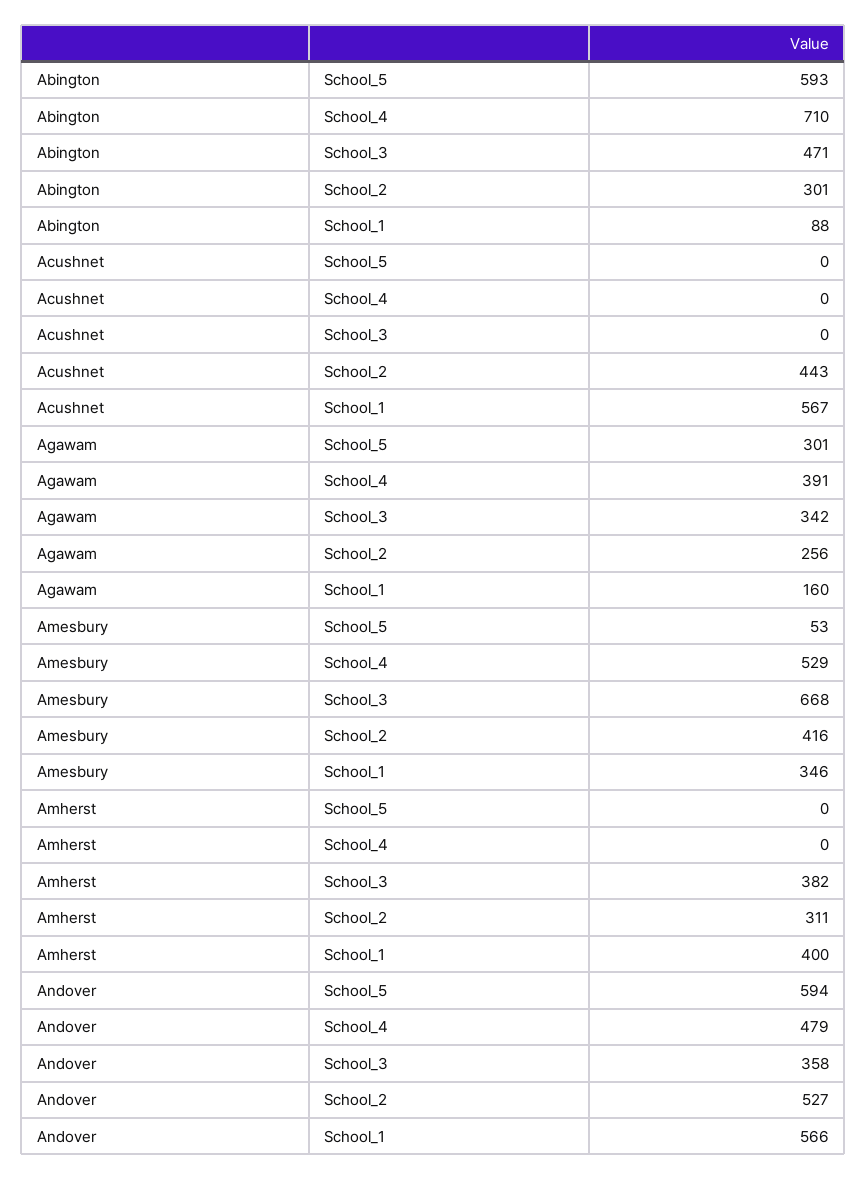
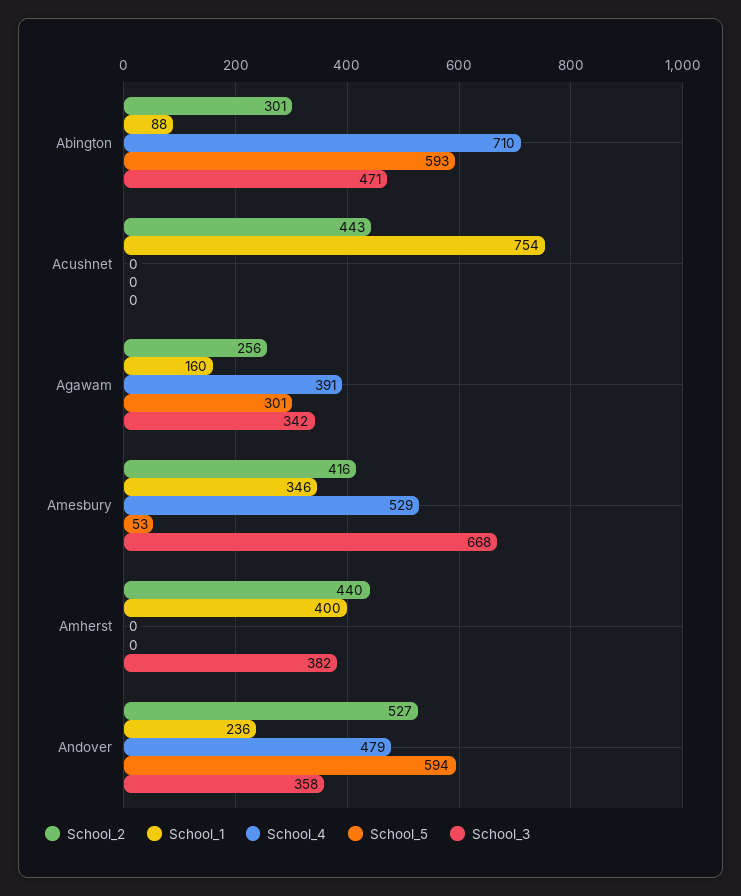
  {
    "School_5": {
      "Abington": 593,
      "Acushnet": 0,
      "Agawam": 301,
      "Amesbury": 53,
      "Amherst": 0,
      "Andover": 594
    },
    "School_4": {
      "Abington": 710,
      "Acushnet": 0,
      "Agawam": 391,
      "Amesbury": 529,
      "Amherst": 0,
      "Andover": 479
    },
    "School_3": {
      "Abington": 471,
      "Acushnet": 0,
      "Agawam": 342,
      "Amesbury": 668,
      "Amherst": 382,
      "Andover": 358
    },
    "School_2": {
      "Abington": 301,
      "Acushnet": 443,
      "Agawam": 256,
      "Amesbury": 416,
-     "Amherst": 311,
+     "Amherst": 440,
      "Andover": 527
    },
    "School_1": {
      "Abington": 88,
-     "Acushnet": 567,
+     "Acushnet": 754,
      "Agawam": 160,
      "Amesbury": 346,
      "Amherst": 400,
-     "Andover": 566
+     "Andover": 236
    }
  }

